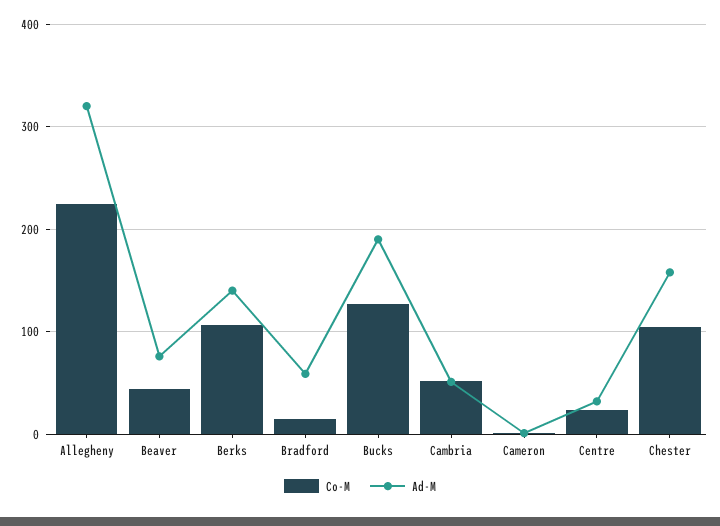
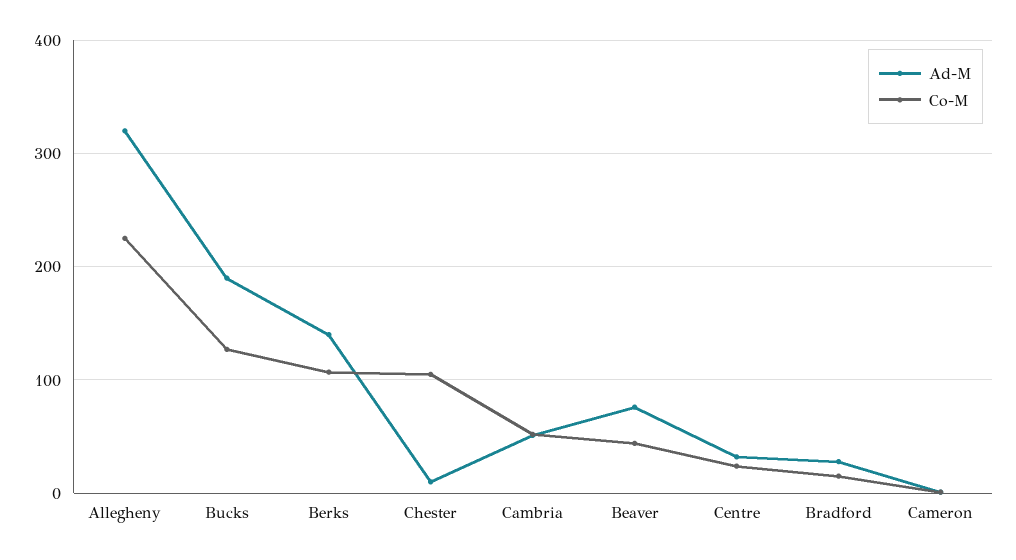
  {
    "Co-M": {
      "Allegheny": 230,
      "Beaver": 40,
      "Berks": 110,
      "Bradford": 20,
      "Bucks": 130,
      "Cambria": 50,
      "Cameron": 0,
      "Centre": 20,
      "Chester": 110
    },
    "Ad-M": {
      "Allegheny": 320,
      "Beaver": 80,
      "Berks": 140,
-     "Bradford": 60,
+     "Bradford": 30,
      "Bucks": 190,
      "Cambria": 50,
      "Cameron": 0,
      "Centre": 30,
-     "Chester": 160
+     "Chester": 10
    }
  }

